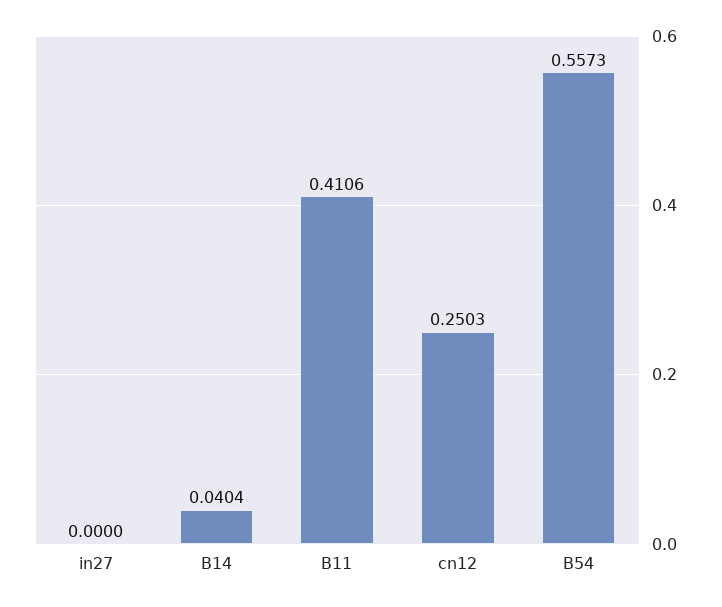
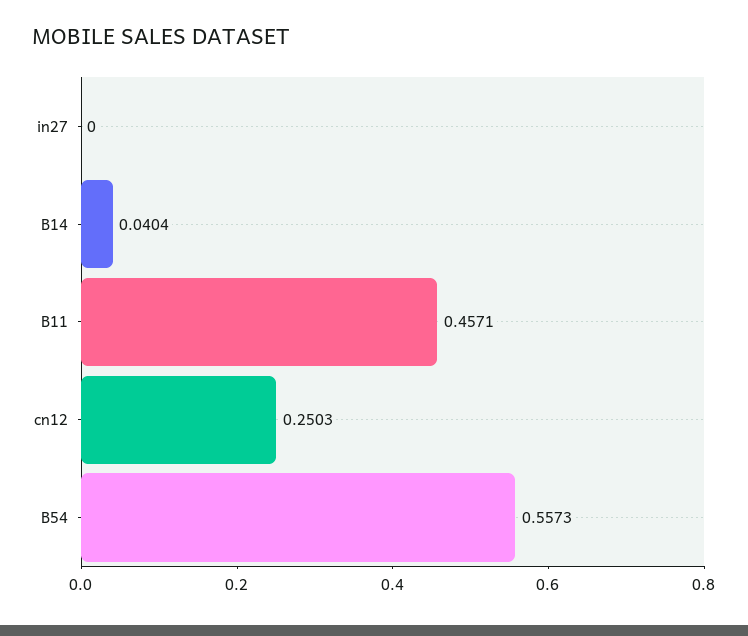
  {
    "in27": 0,
    "B14": 0.0404,
-   "B11": 0.4106,
+   "B11": 0.4571,
    "cn12": 0.2503,
    "B54": 0.5573
  }

